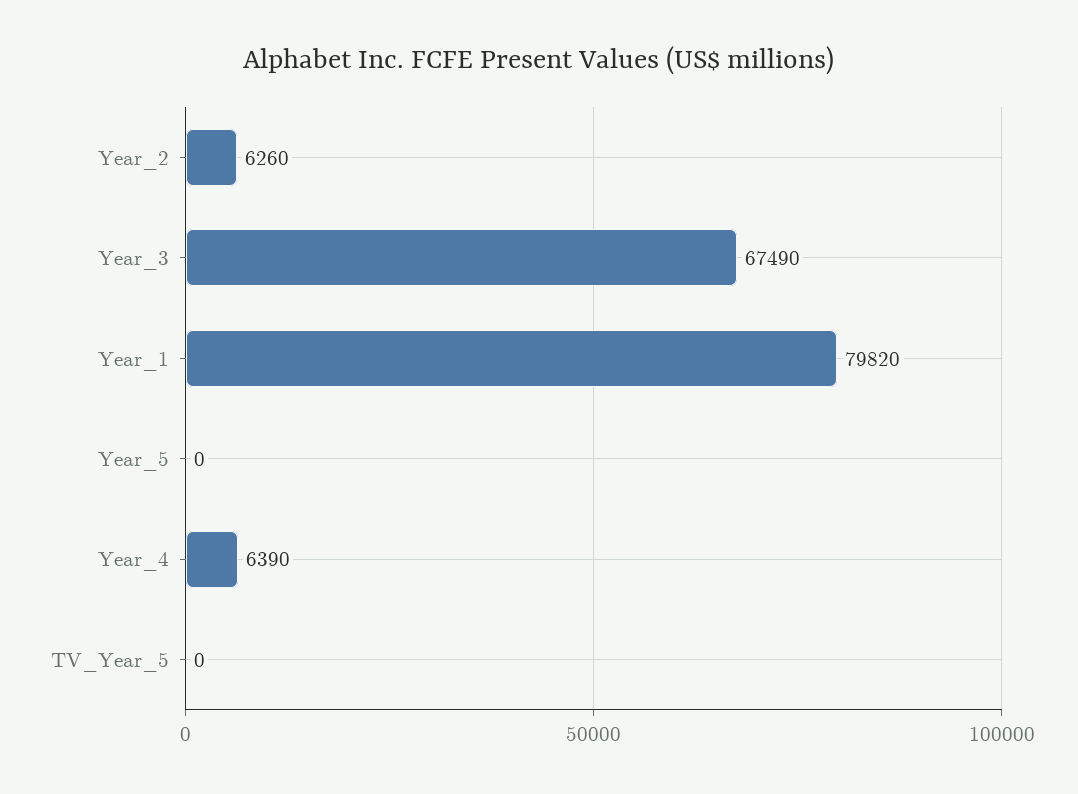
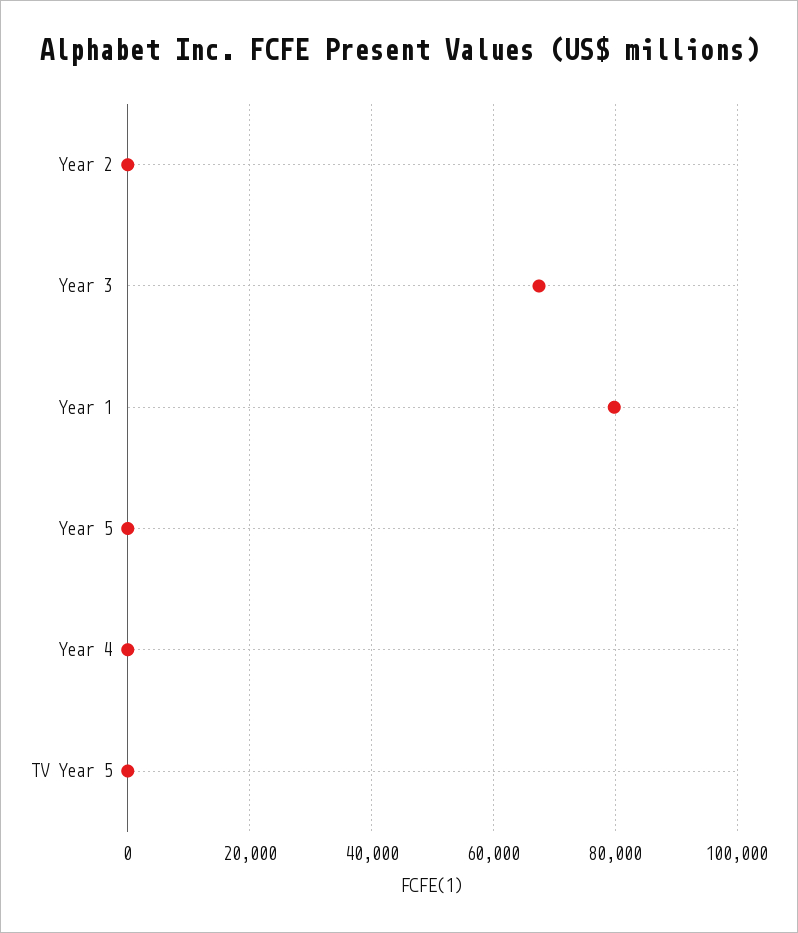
  {
-   "Year_2": 6260,
+   "Year_2": 0,
    "Year_3": 67490,
    "Year_1": 79820,
    "Year_5": 0,
-   "Year_4": 6390,
+   "Year_4": 0,
    "TV_Year_5": 0
  }

